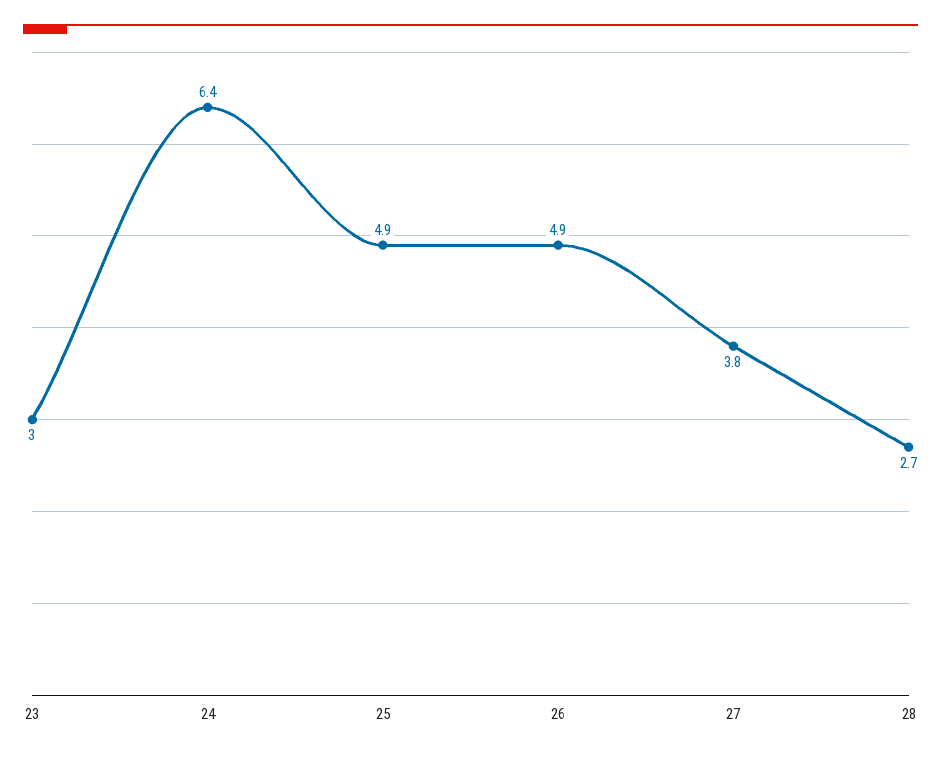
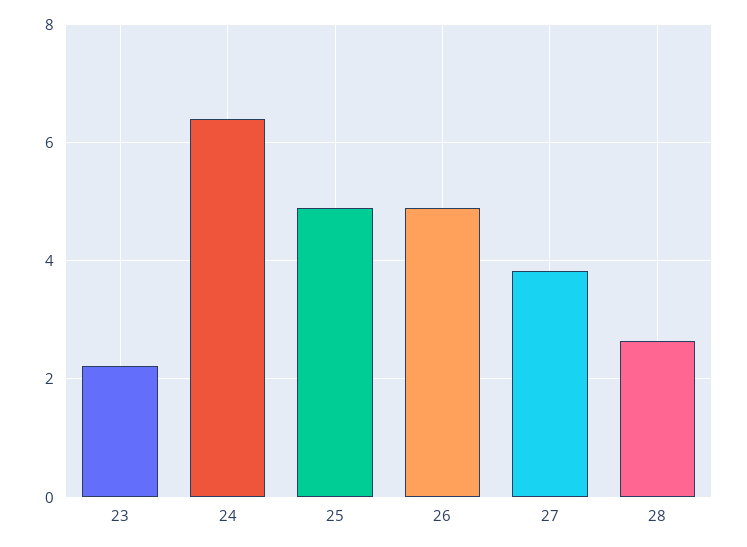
  {
-   "23": 3,
+   "23": 2.2,
    "24": 6.4,
    "25": 4.9,
    "26": 4.9,
    "27": 3.8,
    "28": 2.7
  }

